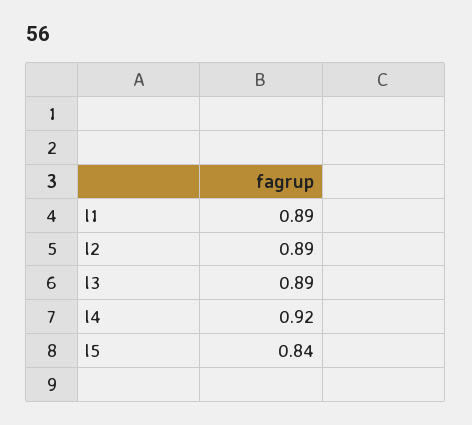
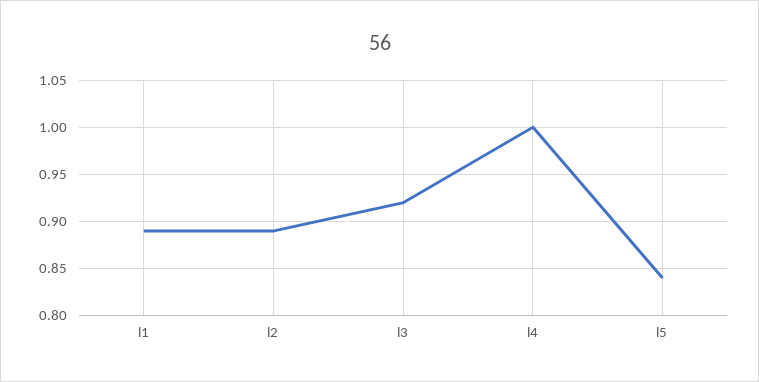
  {
    "l1": 0.89,
    "l2": 0.89,
-   "l3": 0.89,
+   "l3": 0.92,
-   "l4": 0.92,
+   "l4": 1,
    "l5": 0.84
  }

